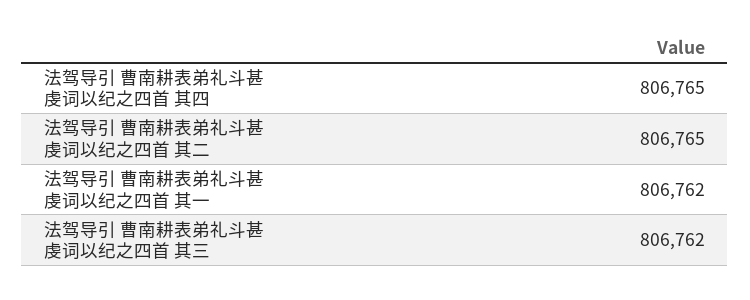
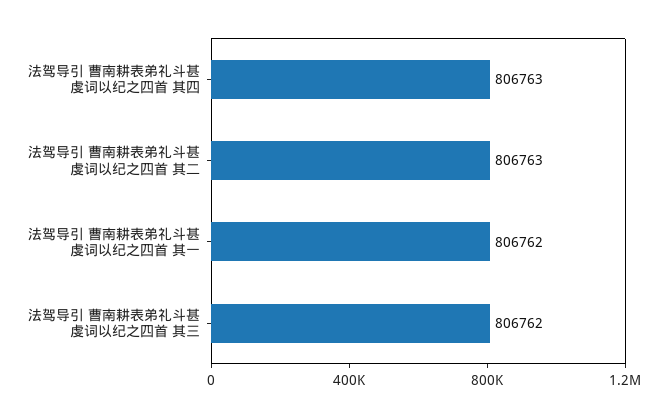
  {
-   "法驾导引 曹南耕表弟礼斗甚虔词以纪之四首 其四": 806765,
+   "法驾导引 曹南耕表弟礼斗甚虔词以纪之四首 其四": 806763,
-   "法驾导引 曹南耕表弟礼斗甚虔词以纪之四首 其二": 806765,
+   "法驾导引 曹南耕表弟礼斗甚虔词以纪之四首 其二": 806763,
    "法驾导引 曹南耕表弟礼斗甚虔词以纪之四首 其一": 806762,
    "法驾导引 曹南耕表弟礼斗甚虔词以纪之四首 其三": 806762
  }

